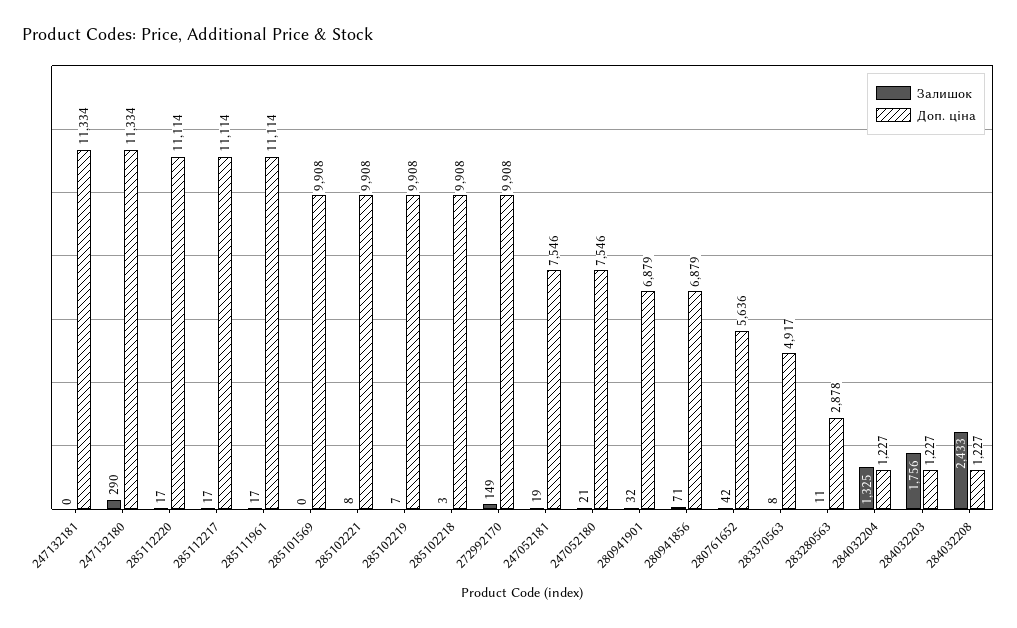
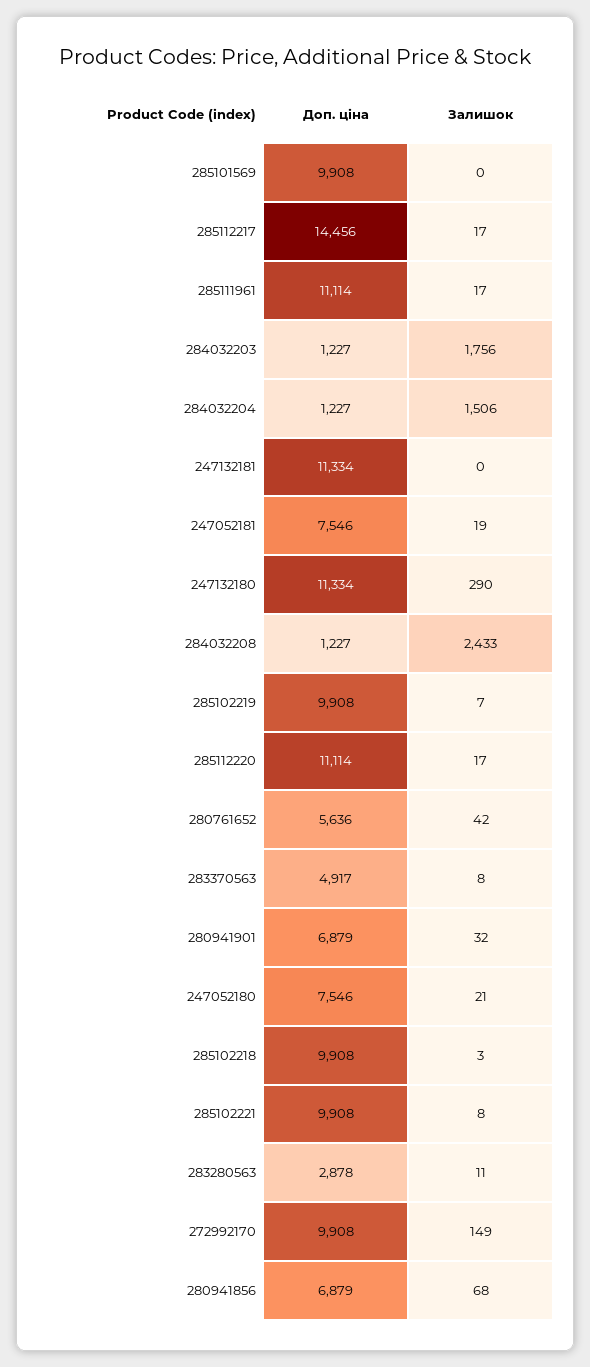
  {
    "Залишок": {
      "247132181": 0,
      "247132180": 290,
      "285112220": 17,
      "285112217": 17,
      "285111961": 17,
      "285101569": 0,
      "285102221": 8,
      "285102219": 7,
      "285102218": 3,
      "272992170": 149,
      "247052181": 19,
      "247052180": 21,
      "280941901": 32,
-     "280941856": 71,
+     "280941856": 68,
      "280761652": 42,
      "283370563": 8,
      "283280563": 11,
-     "284032204": 1325,
+     "284032204": 1506,
      "284032203": 1756,
      "284032208": 2433
    },
    "Доп. ціна": {
      "247132181": 11334,
      "247132180": 11334,
      "285112220": 11114,
-     "285112217": 11114,
+     "285112217": 14456,
      "285111961": 11114,
      "285101569": 9908,
      "285102221": 9908,
      "285102219": 9908,
      "285102218": 9908,
      "272992170": 9908,
      "247052181": 7546,
      "247052180": 7546,
      "280941901": 6879,
      "280941856": 6879,
      "280761652": 5636,
      "283370563": 4917,
      "283280563": 2878,
      "284032204": 1227,
      "284032203": 1227,
      "284032208": 1227
    }
  }

